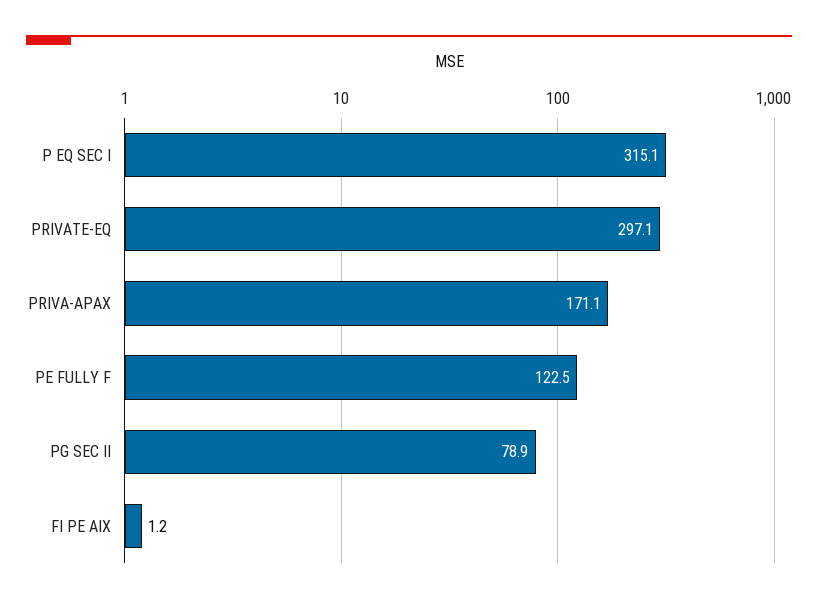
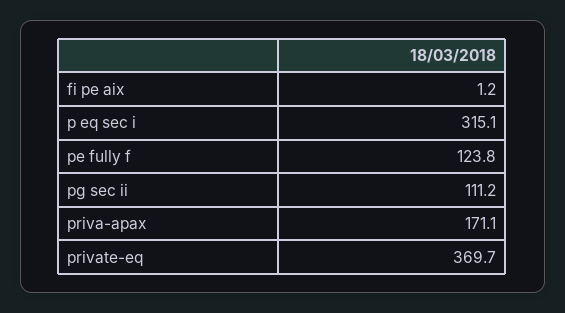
  {
    "P EQ SEC I": 315.1,
-   "PRIVATE-EQ": 297.1,
+   "PRIVATE-EQ": 369.7,
    "PRIVA-APAX": 171.1,
-   "PE FULLY F": 122.5,
+   "PE FULLY F": 123.8,
-   "PG SEC II": 78.9,
+   "PG SEC II": 111.2,
    "FI PE AIX": 1.2
  }

